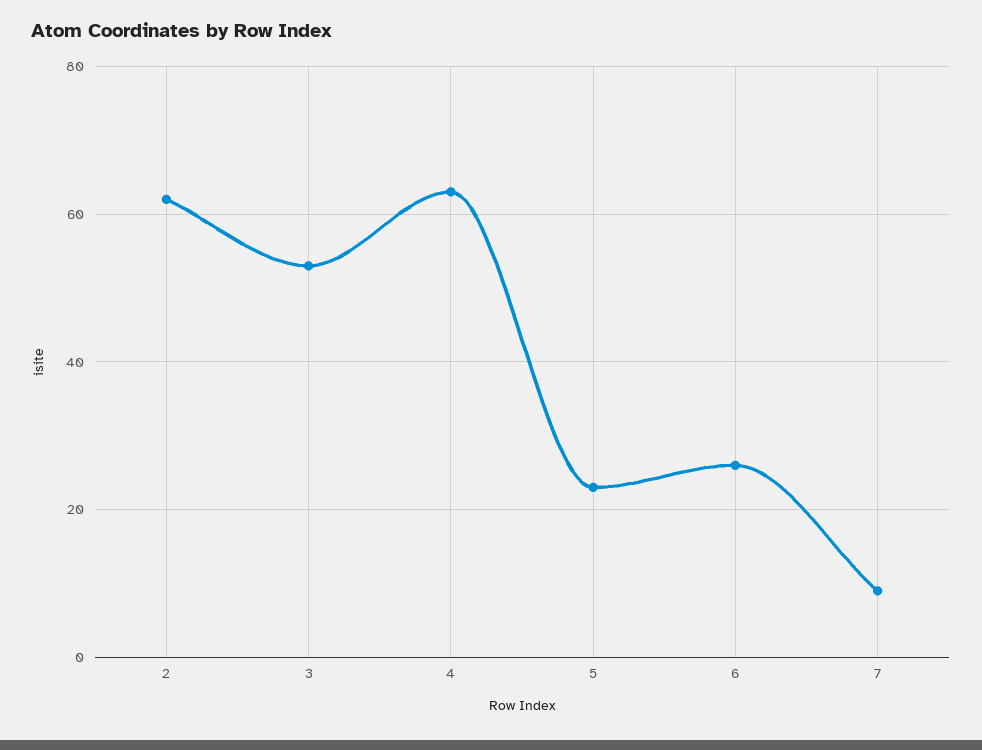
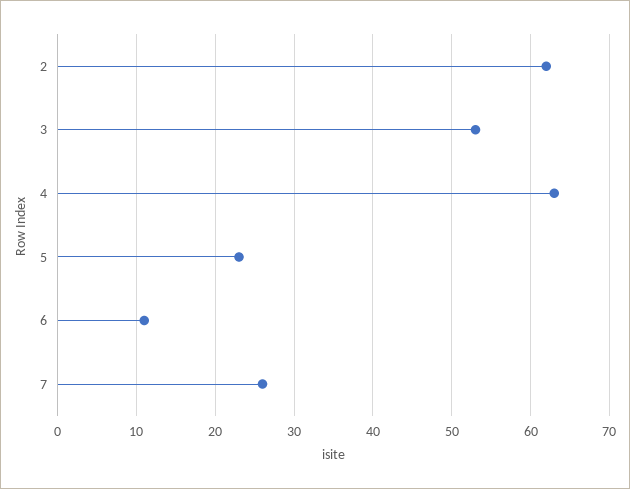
  {
    "2": 62,
    "3": 53,
    "4": 63,
    "5": 23,
-   "6": 25,
+   "6": 11,
-   "7": 10
+   "7": 26
  }

